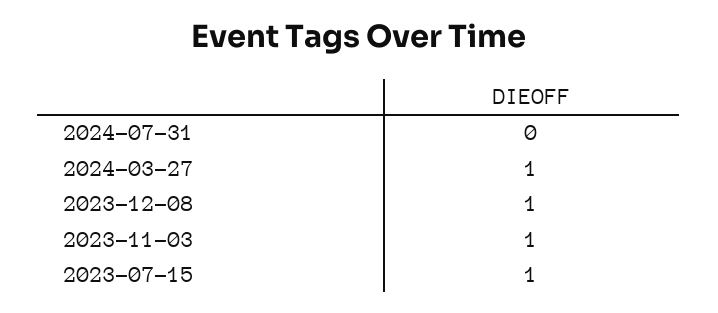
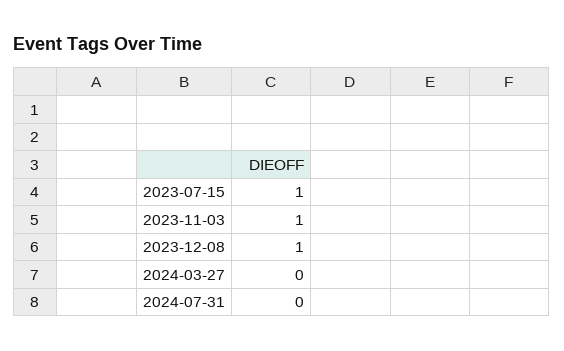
  {
    "2024-07-31": 0,
-   "2024-03-27": 1,
+   "2024-03-27": 0,
    "2023-12-08": 1,
    "2023-11-03": 1,
    "2023-07-15": 1
  }

